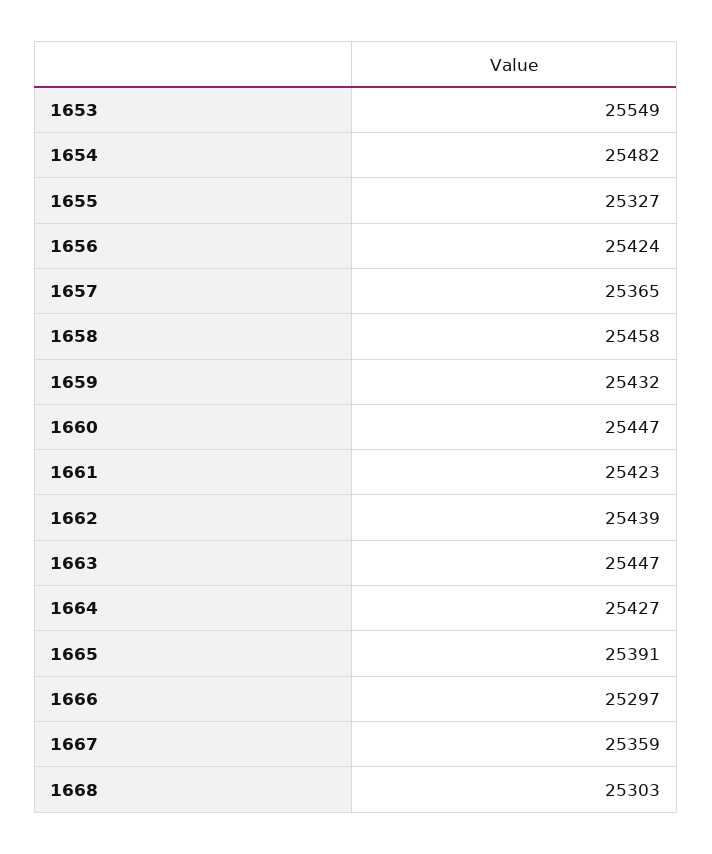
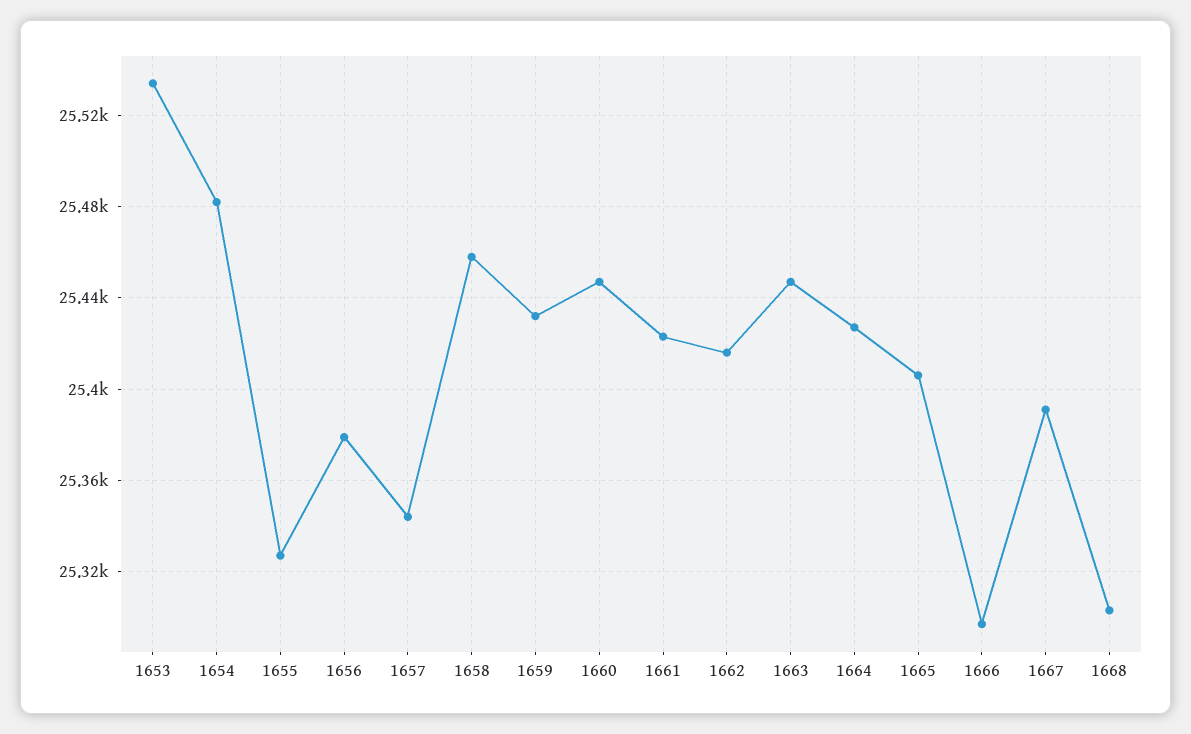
  {
-   "1653": 25549,
+   "1653": 25535,
    "1654": 25482,
    "1655": 25327,
-   "1656": 25424,
+   "1656": 25380,
-   "1657": 25365,
+   "1657": 25345,
    "1658": 25458,
    "1659": 25432,
    "1660": 25447,
    "1661": 25423,
-   "1662": 25439,
+   "1662": 25415,
    "1663": 25447,
    "1664": 25427,
-   "1665": 25391,
+   "1665": 25405,
    "1666": 25297,
-   "1667": 25359,
+   "1667": 25390,
    "1668": 25303
  }

